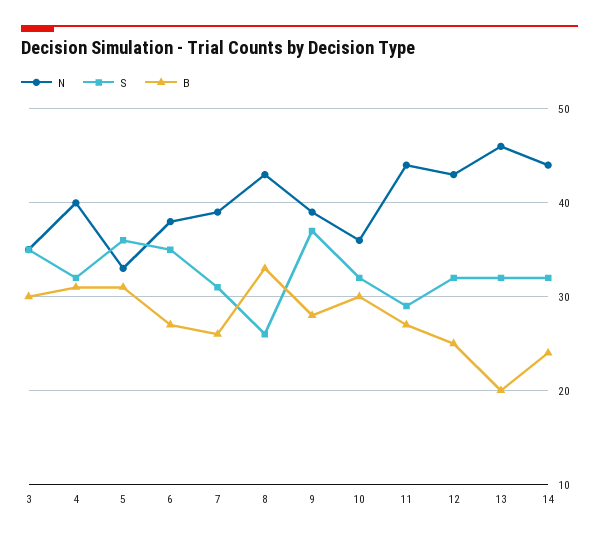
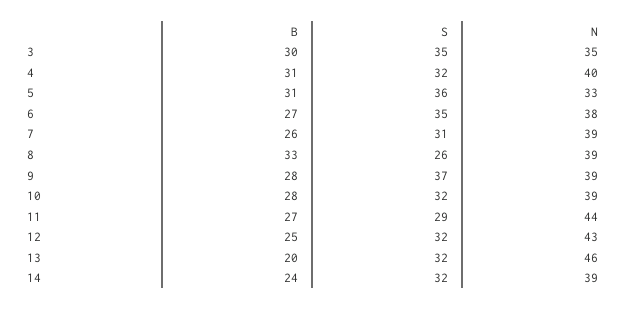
  {
    "N": {
      "3": 35,
      "4": 40,
      "5": 33,
      "6": 38,
      "7": 39,
-     "8": 43,
+     "8": 39,
      "9": 39,
-     "10": 36,
+     "10": 39,
      "11": 44,
      "12": 43,
      "13": 46,
-     "14": 44
+     "14": 39
    },
    "S": {
      "3": 35,
      "4": 32,
      "5": 36,
      "6": 35,
      "7": 31,
      "8": 26,
      "9": 37,
      "10": 32,
      "11": 29,
      "12": 32,
      "13": 32,
      "14": 32
    },
    "B": {
      "3": 30,
      "4": 31,
      "5": 31,
      "6": 27,
      "7": 26,
      "8": 33,
      "9": 28,
-     "10": 30,
+     "10": 28,
      "11": 27,
      "12": 25,
      "13": 20,
      "14": 24
    }
  }

